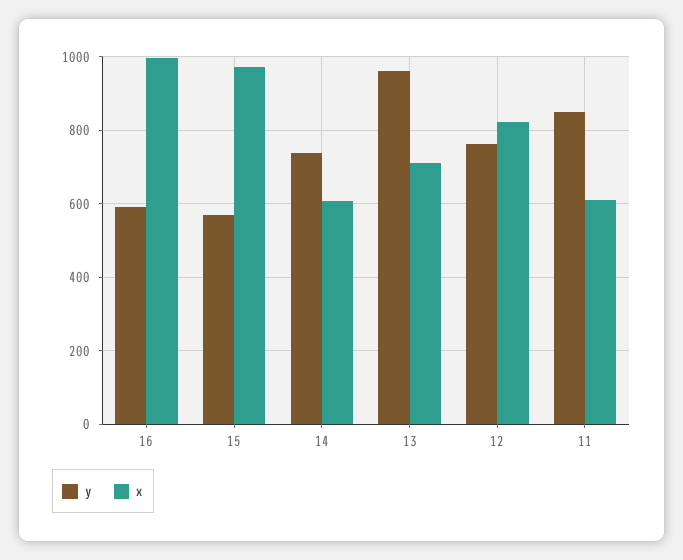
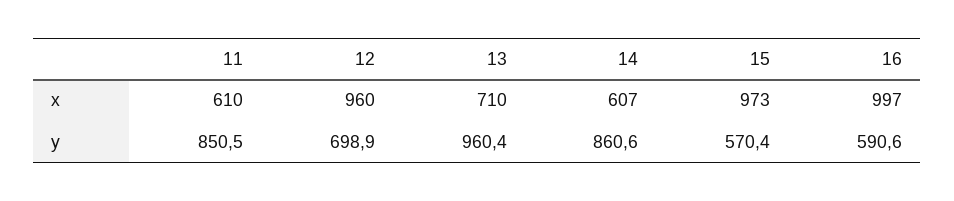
  {
    "y": {
      "16": 590.6,
      "15": 570.4,
-     "14": 740,
+     "14": 860.6,
      "13": 960.4,
-     "12": 760,
+     "12": 698.9,
      "11": 850.5
    },
    "x": {
      "16": 997,
      "15": 973,
      "14": 607,
      "13": 710,
-     "12": 820,
+     "12": 960,
      "11": 610
    }
  }

